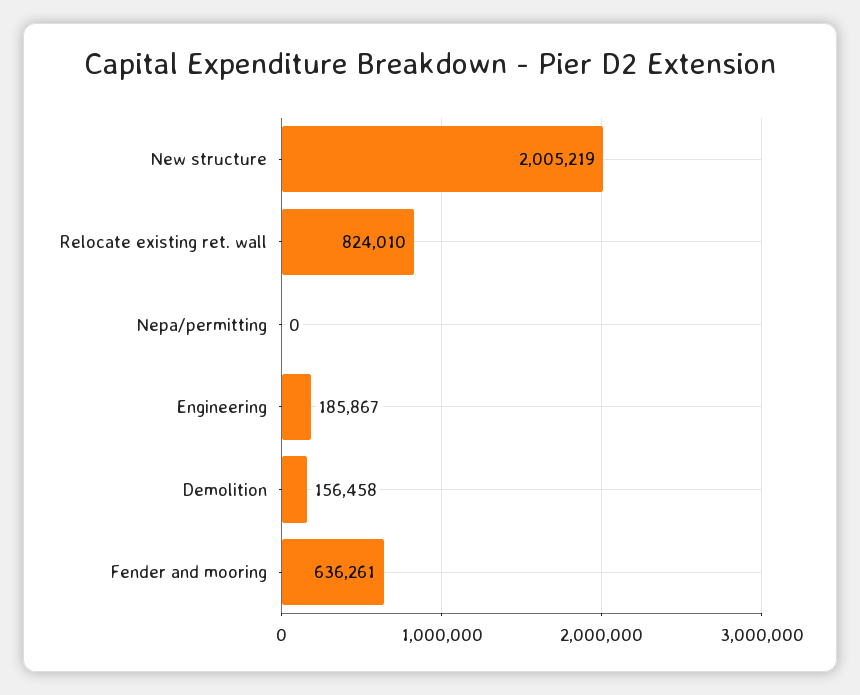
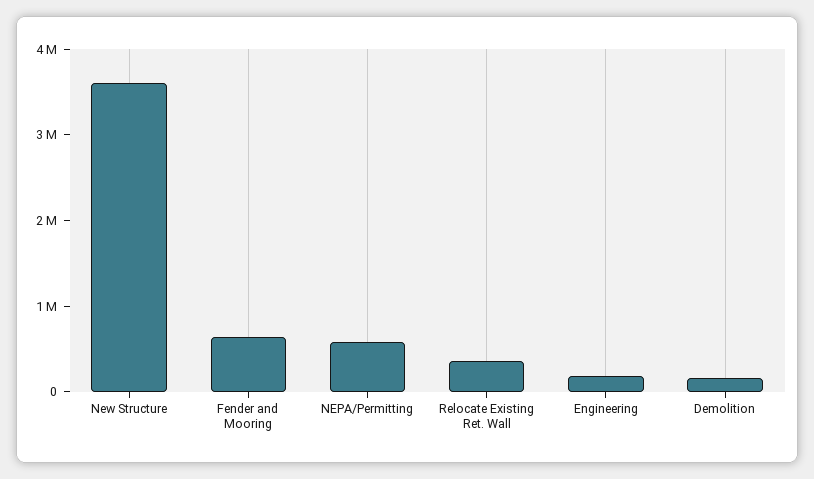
  {
-   "New structure": 2005219,
+   "New structure": 3600000,
-   "Relocate existing ret. wall": 824010,
+   "Relocate existing ret. wall": 400000,
-   "Nepa/permitting": 0,
+   "Nepa/permitting": 600000,
    "Engineering": 185867,
    "Demolition": 156458,
    "Fender and mooring": 636261
  }

